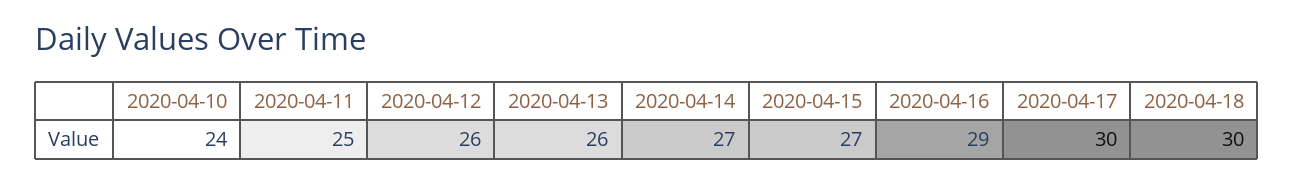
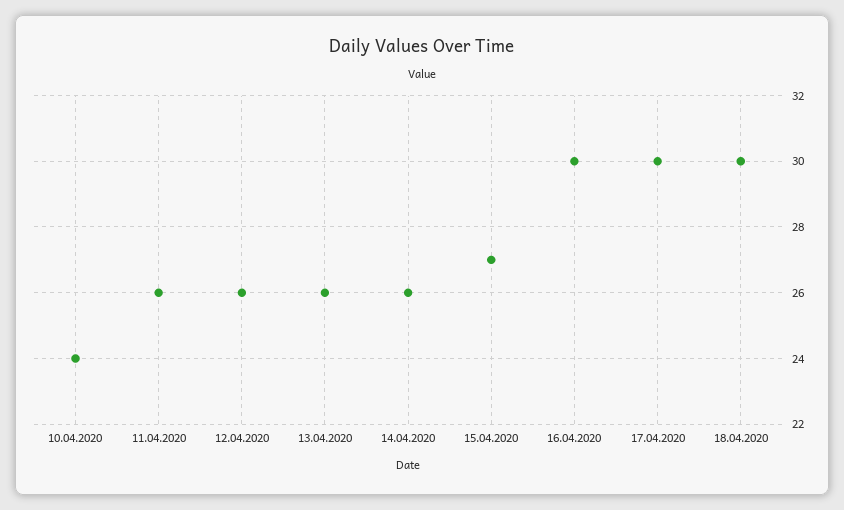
  {
    "2020-04-10": 24,
-   "2020-04-11": 25,
+   "2020-04-11": 26,
    "2020-04-12": 26,
    "2020-04-13": 26,
-   "2020-04-14": 27,
+   "2020-04-14": 26,
    "2020-04-15": 27,
-   "2020-04-16": 29,
+   "2020-04-16": 30,
    "2020-04-17": 30,
    "2020-04-18": 30
  }

